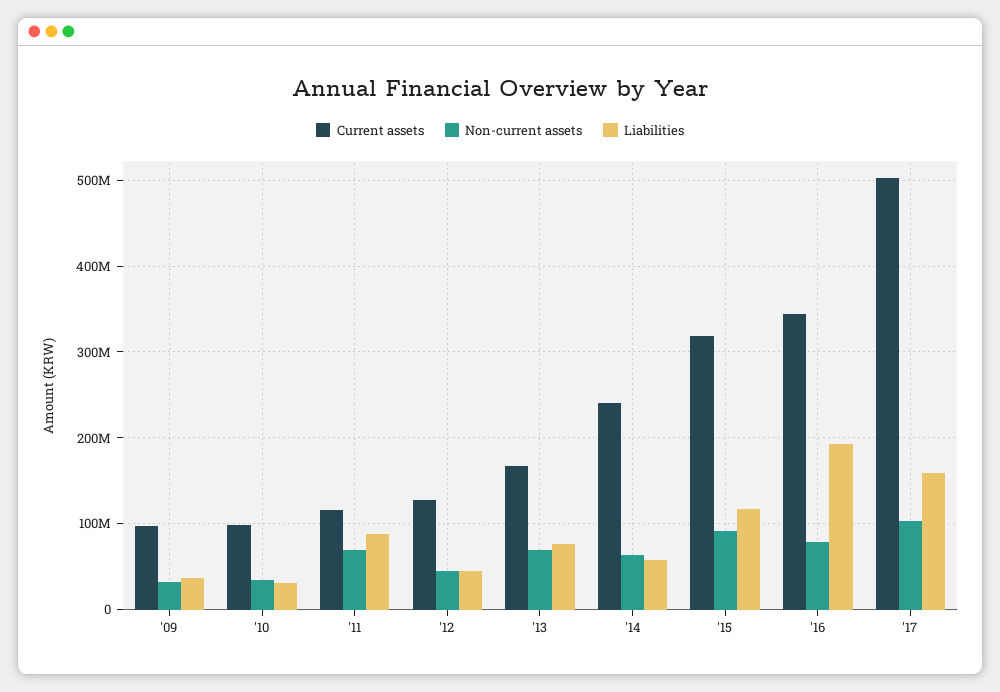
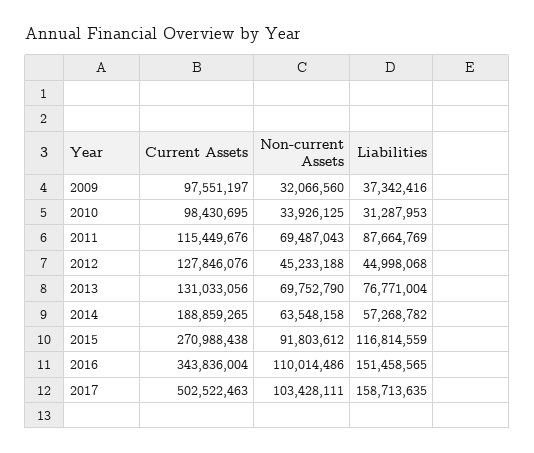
  {
    "Current assets": {
      "'09": 97551197,
      "'10": 98430695,
      "'11": 115449676,
      "'12": 127846076,
-     "'13": 170000000,
+     "'13": 131033056,
-     "'14": 240000000,
+     "'14": 188859265,
-     "'15": 320000000,
+     "'15": 270988438,
      "'16": 343836004,
      "'17": 502522463
    },
    "Non-current assets": {
      "'09": 32066560,
      "'10": 33926125,
      "'11": 69487043,
      "'12": 45233188,
      "'13": 69752790,
      "'14": 63548158,
      "'15": 91803612,
-     "'16": 80000000,
+     "'16": 110014486,
      "'17": 103428111
    },
    "Liabilities": {
      "'09": 37342416,
      "'10": 31287953,
      "'11": 87664769,
      "'12": 44998068,
      "'13": 76771004,
      "'14": 57268782,
      "'15": 116814559,
-     "'16": 190000000,
+     "'16": 151458565,
      "'17": 158713635
    }
  }

